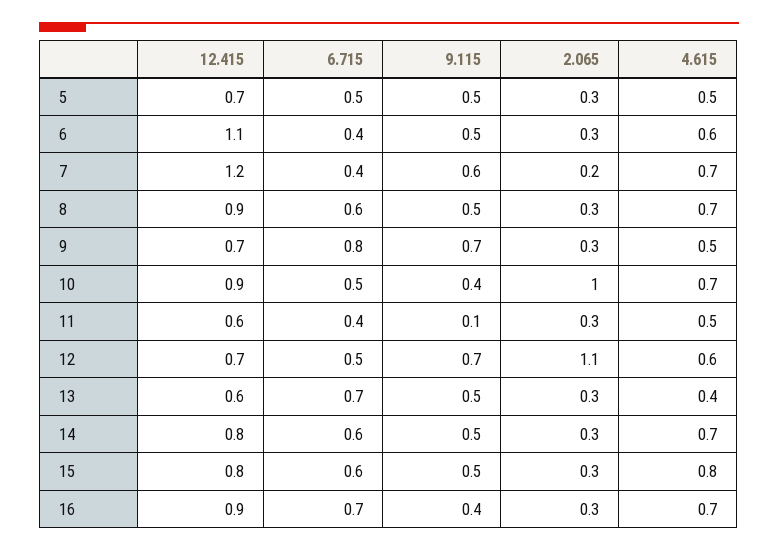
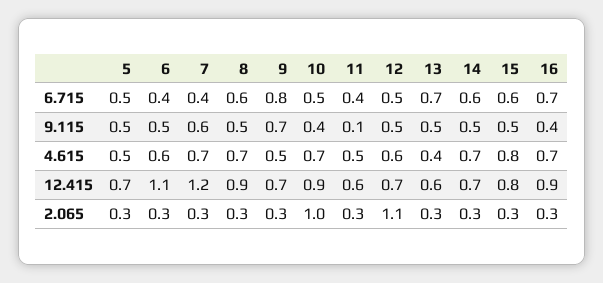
  {
    "12.415": {
      "5": 0.7,
      "6": 1.1,
      "7": 1.2,
      "8": 0.9,
      "9": 0.7,
      "10": 0.9,
      "11": 0.6,
      "12": 0.7,
      "13": 0.6,
-     "14": 0.8,
+     "14": 0.7,
      "15": 0.8,
      "16": 0.9
    },
    "6.715": {
      "5": 0.5,
      "6": 0.4,
      "7": 0.4,
      "8": 0.6,
      "9": 0.8,
      "10": 0.5,
      "11": 0.4,
      "12": 0.5,
      "13": 0.7,
      "14": 0.6,
      "15": 0.6,
      "16": 0.7
    },
    "9.115": {
      "5": 0.5,
      "6": 0.5,
      "7": 0.6,
      "8": 0.5,
      "9": 0.7,
      "10": 0.4,
      "11": 0.1,
-     "12": 0.7,
+     "12": 0.5,
      "13": 0.5,
      "14": 0.5,
      "15": 0.5,
      "16": 0.4
    },
    "2.065": {
      "5": 0.3,
      "6": 0.3,
-     "7": 0.2,
+     "7": 0.3,
      "8": 0.3,
      "9": 0.3,
      "10": 1,
      "11": 0.3,
      "12": 1.1,
      "13": 0.3,
      "14": 0.3,
      "15": 0.3,
      "16": 0.3
    },
    "4.615": {
      "5": 0.5,
      "6": 0.6,
      "7": 0.7,
      "8": 0.7,
      "9": 0.5,
      "10": 0.7,
      "11": 0.5,
      "12": 0.6,
      "13": 0.4,
      "14": 0.7,
      "15": 0.8,
      "16": 0.7
    }
  }

